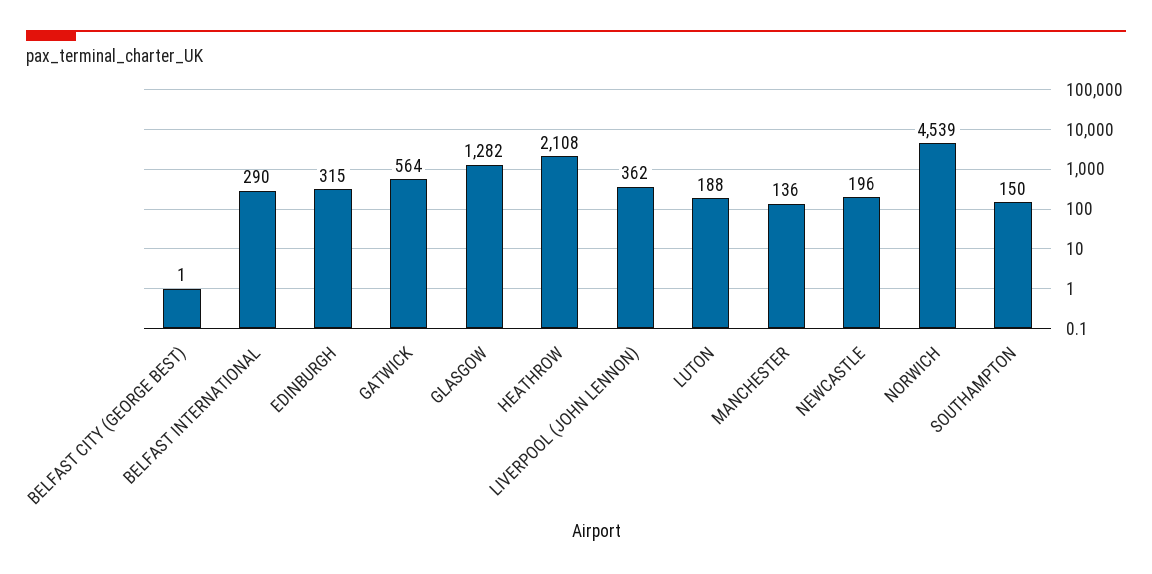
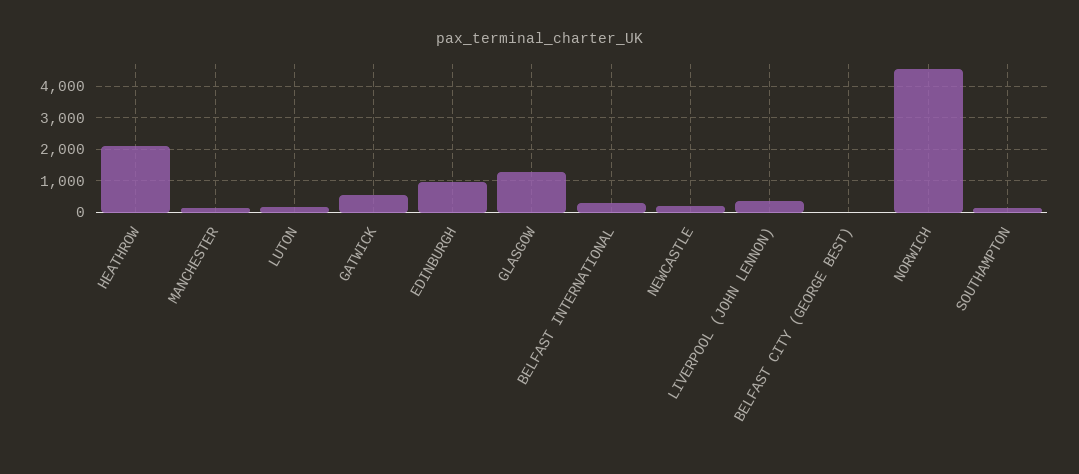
  {
    "BELFAST CITY (GEORGE BEST)": 1,
    "BELFAST INTERNATIONAL": 290,
-   "EDINBURGH": 315,
+   "EDINBURGH": 1000,
    "GATWICK": 564,
    "GLASGOW": 1282,
    "HEATHROW": 2108,
    "LIVERPOOL (JOHN LENNON)": 362,
    "LUTON": 188,
    "MANCHESTER": 136,
    "NEWCASTLE": 196,
    "NORWICH": 4539,
    "SOUTHAMPTON": 150
  }

